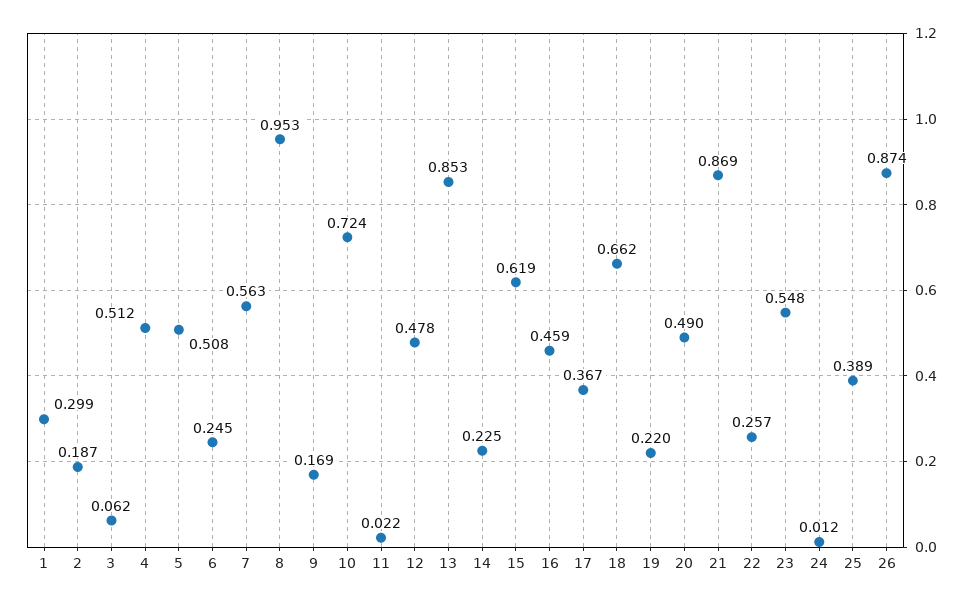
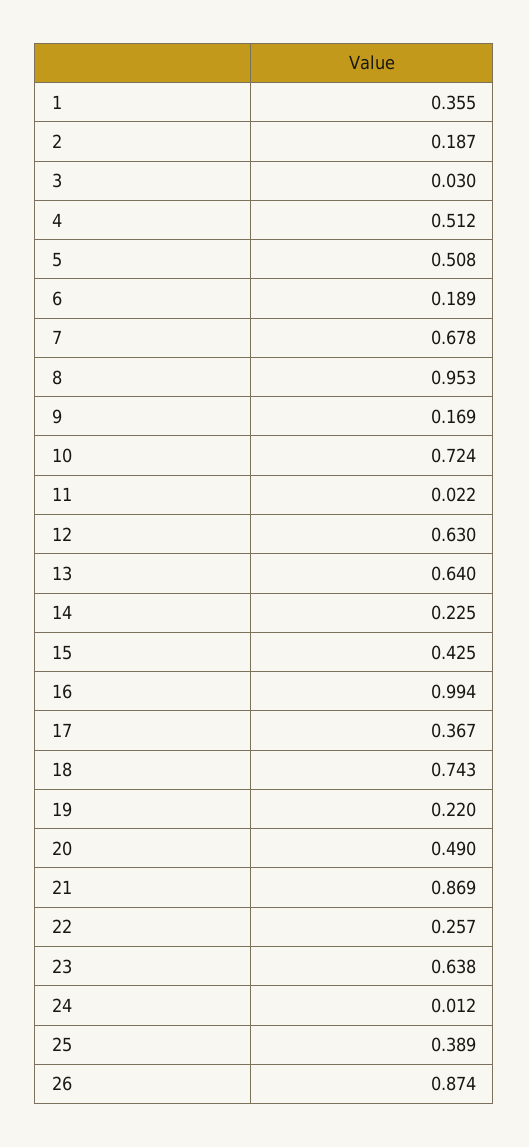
  {
-   "1": 0.299,
+   "1": 0.355,
    "2": 0.187,
-   "3": 0.062,
+   "3": 0.03,
    "4": 0.512,
    "5": 0.508,
-   "6": 0.245,
+   "6": 0.189,
-   "7": 0.563,
+   "7": 0.678,
    "8": 0.953,
    "9": 0.169,
    "10": 0.724,
    "11": 0.022,
-   "12": 0.478,
+   "12": 0.63,
-   "13": 0.853,
+   "13": 0.64,
    "14": 0.225,
-   "15": 0.619,
+   "15": 0.425,
-   "16": 0.459,
+   "16": 0.994,
    "17": 0.367,
-   "18": 0.662,
+   "18": 0.743,
    "19": 0.22,
    "20": 0.49,
    "21": 0.869,
    "22": 0.257,
-   "23": 0.548,
+   "23": 0.638,
    "24": 0.012,
    "25": 0.389,
    "26": 0.874
  }

